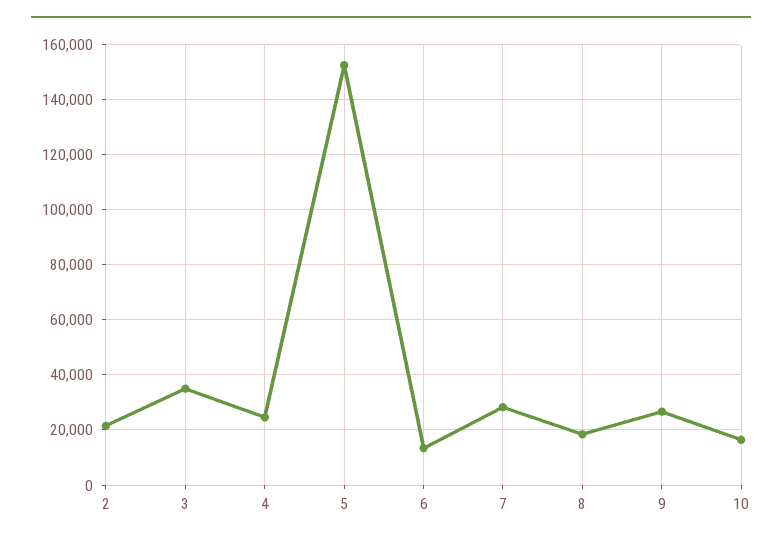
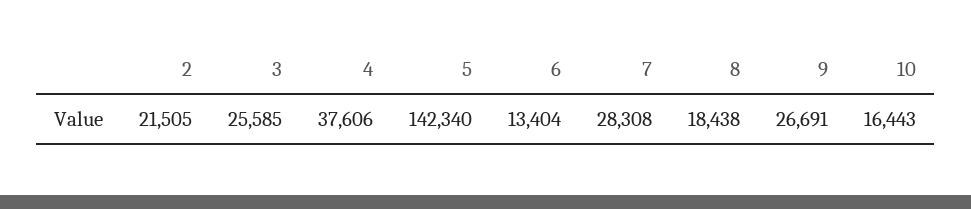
  {
    "2": 21505,
-   "3": 35000,
+   "3": 25585,
-   "4": 25000,
+   "4": 37606,
-   "5": 152500,
+   "5": 142340,
    "6": 13404,
    "7": 28308,
    "8": 18438,
    "9": 26691,
    "10": 16443
  }

